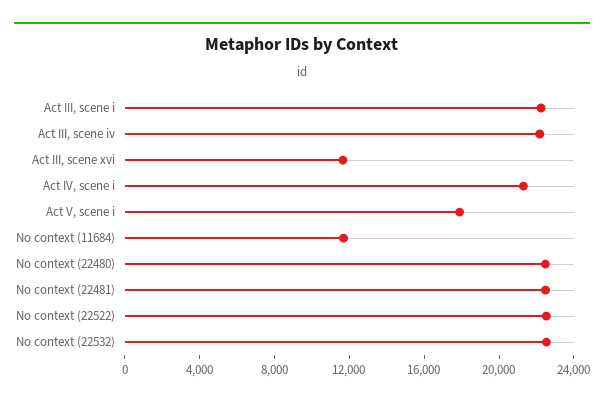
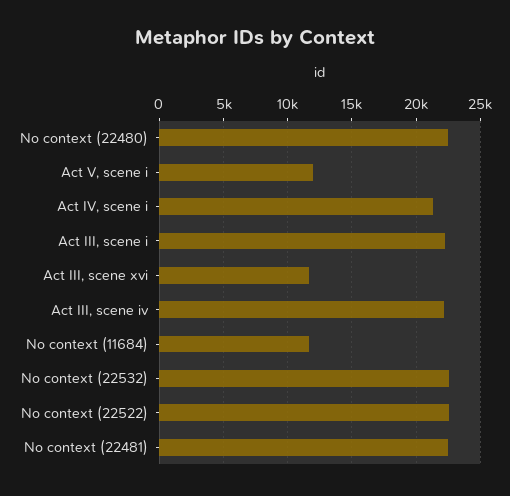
  {
    "Act III, scene i": 22000,
    "Act III, scene iv": 22000,
    "Act III, scene xvi": 11500,
    "Act IV, scene i": 21500,
-   "Act V, scene i": 18000,
+   "Act V, scene i": 12000,
    "No context (11684)": 11500,
    "No context (22480)": 22500,
    "No context (22481)": 22500,
    "No context (22522)": 22500,
    "No context (22532)": 22500
  }

